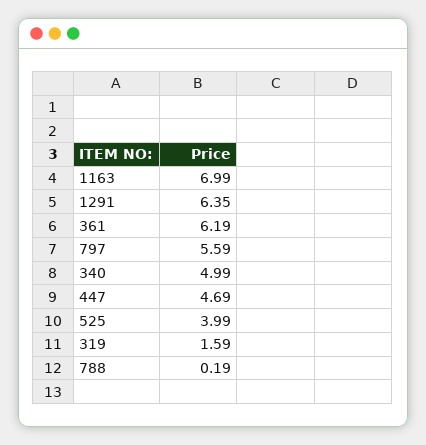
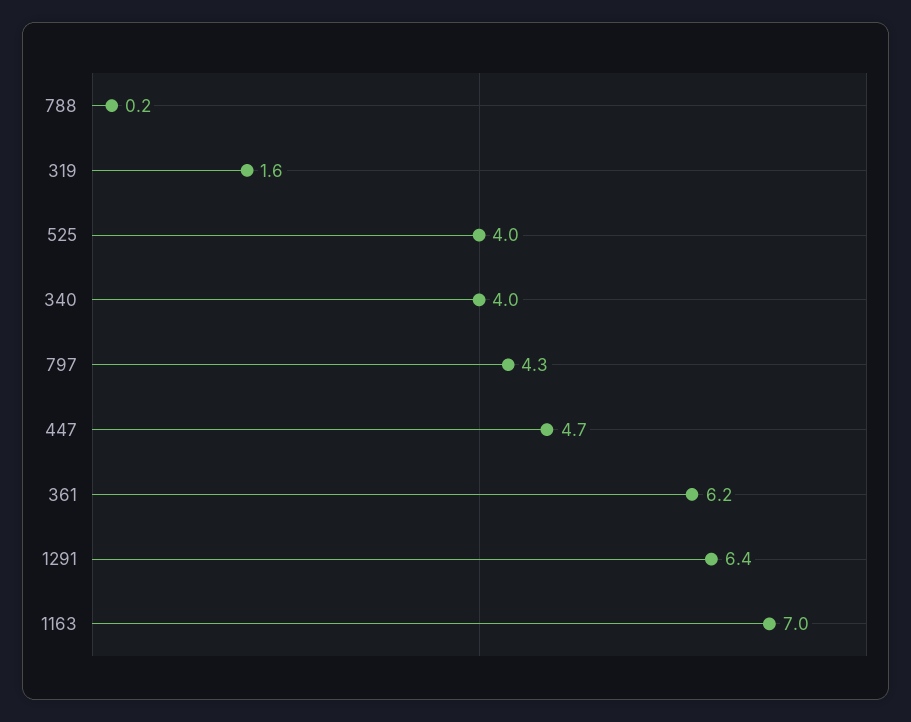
  {
    "1163": 6.99,
    "1291": 6.35,
    "361": 6.19,
-   "797": 5.59,
+   "797": 4.3,
-   "340": 4.99,
+   "340": 4,
    "447": 4.69,
    "525": 3.99,
    "319": 1.59,
    "788": 0.19
  }

